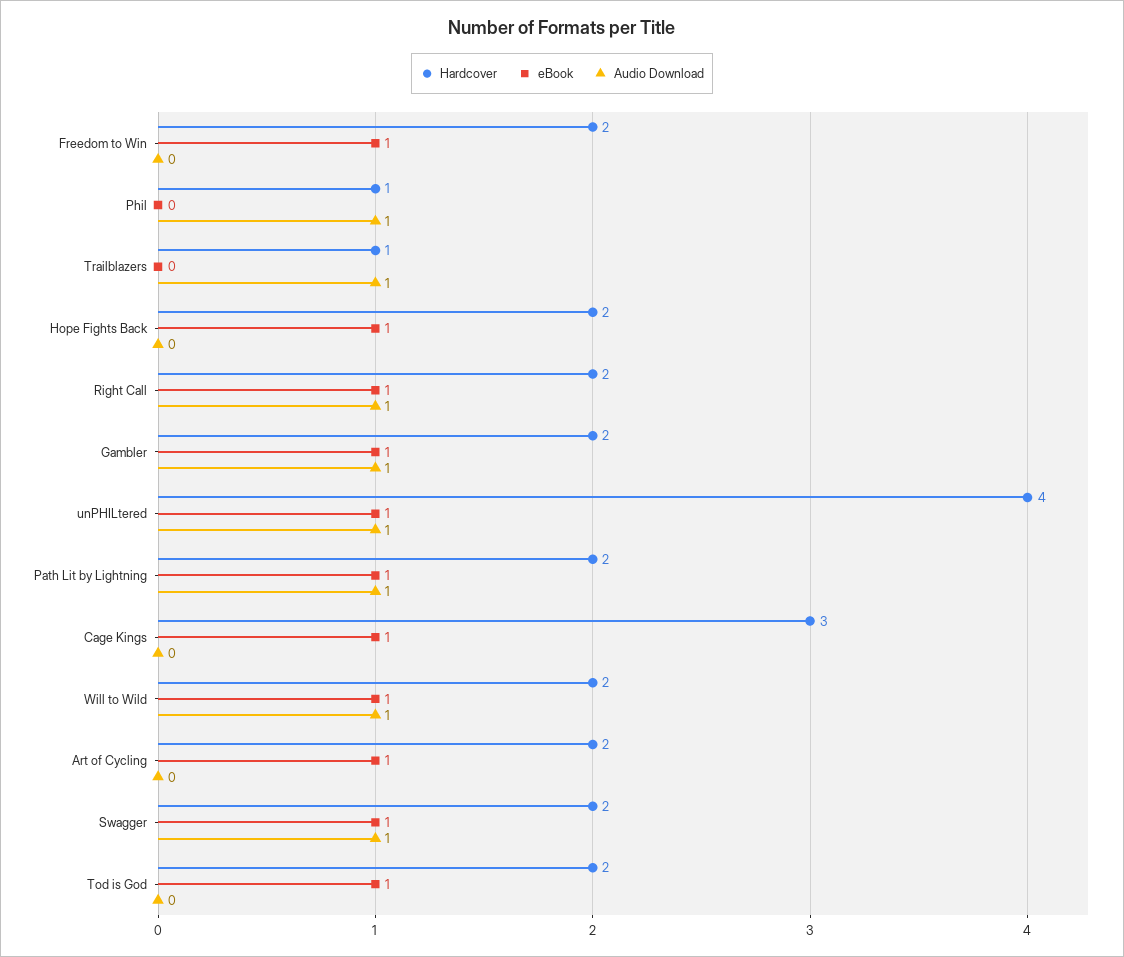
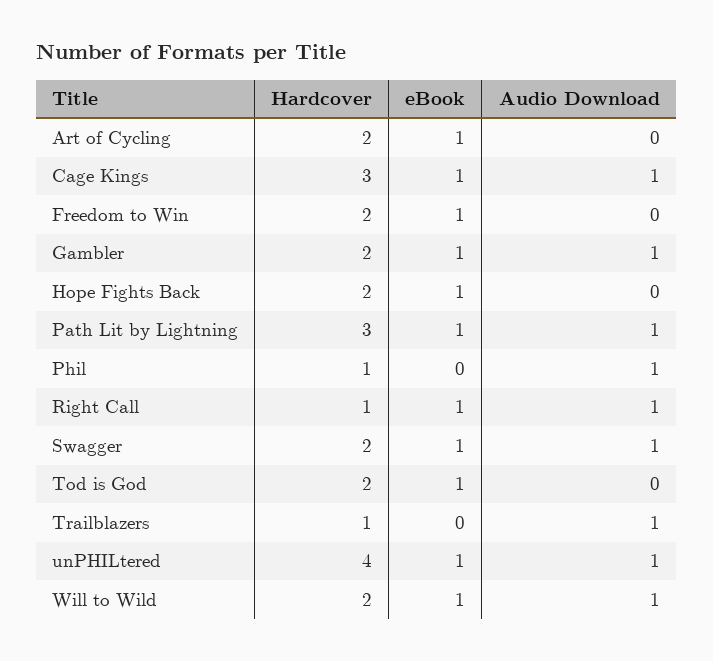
  {
    "Hardcover": {
      "Freedom to Win": 2,
      "Phil": 1,
      "Trailblazers": 1,
      "Hope Fights Back": 2,
-     "Right Call": 2,
+     "Right Call": 1,
      "Gambler": 2,
      "unPHILtered": 4,
-     "Path Lit by Lightning": 2,
+     "Path Lit by Lightning": 3,
      "Cage Kings": 3,
      "Will to Wild": 2,
      "Art of Cycling": 2,
      "Swagger": 2,
      "Tod is God": 2
    },
    "eBook": {
      "Freedom to Win": 1,
      "Phil": 0,
      "Trailblazers": 0,
      "Hope Fights Back": 1,
      "Right Call": 1,
      "Gambler": 1,
      "unPHILtered": 1,
      "Path Lit by Lightning": 1,
      "Cage Kings": 1,
      "Will to Wild": 1,
      "Art of Cycling": 1,
      "Swagger": 1,
      "Tod is God": 1
    },
    "Audio Download": {
      "Freedom to Win": 0,
      "Phil": 1,
      "Trailblazers": 1,
      "Hope Fights Back": 0,
      "Right Call": 1,
      "Gambler": 1,
      "unPHILtered": 1,
      "Path Lit by Lightning": 1,
-     "Cage Kings": 0,
+     "Cage Kings": 1,
      "Will to Wild": 1,
      "Art of Cycling": 0,
      "Swagger": 1,
      "Tod is God": 0
    }
  }

